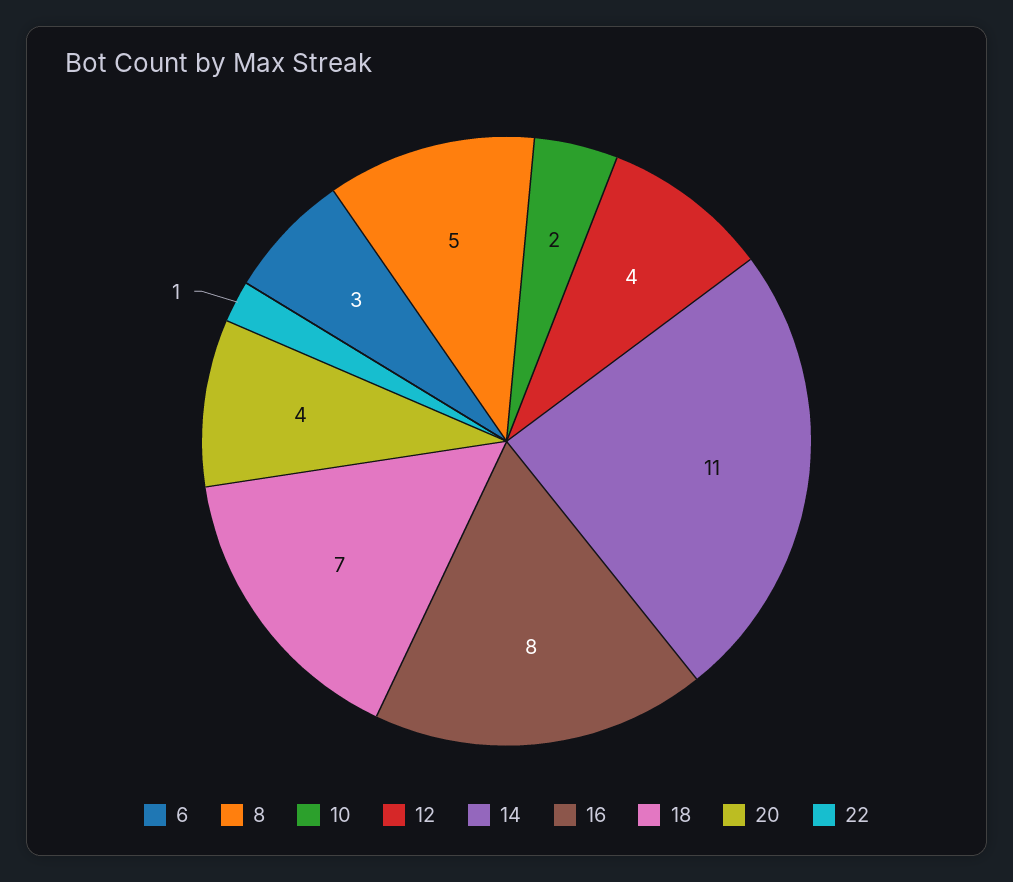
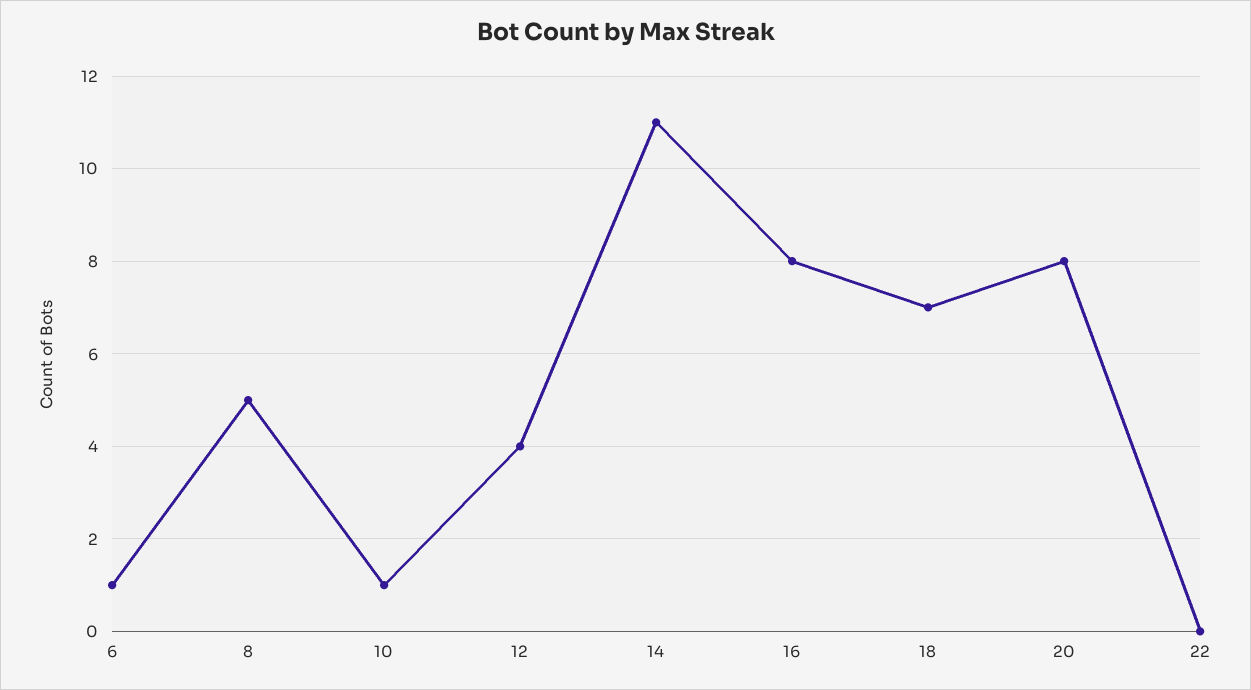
  {
-   "6": 3,
+   "6": 1,
    "8": 5,
-   "10": 2,
+   "10": 1,
    "12": 4,
    "14": 11,
    "16": 8,
    "18": 7,
-   "20": 4,
+   "20": 8,
-   "22": 1
+   "22": 0
  }

